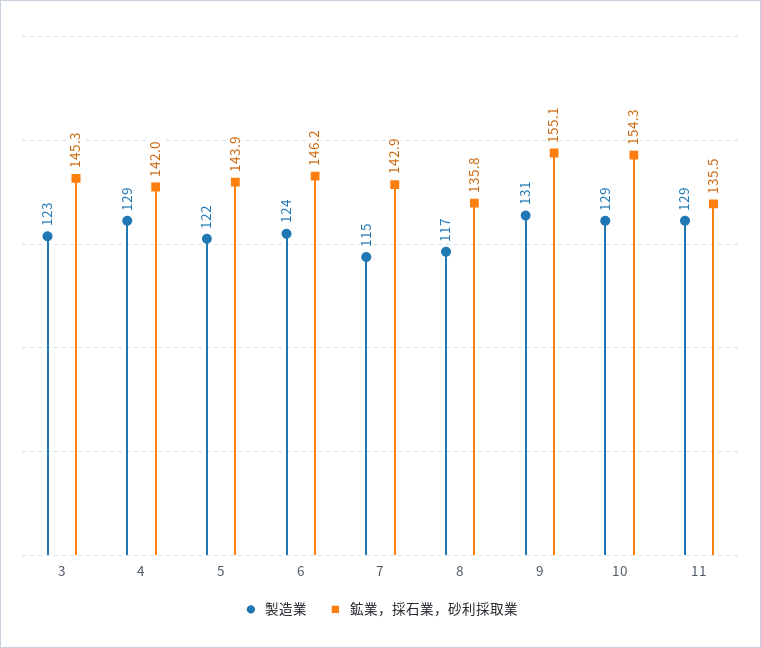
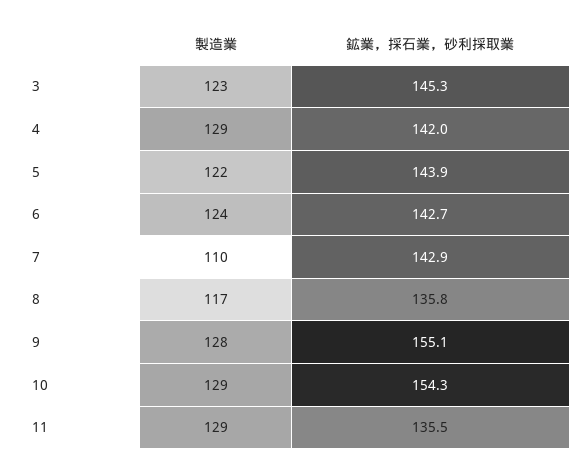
  {
    "製造業": {
      "3": 123,
      "4": 129,
      "5": 122,
      "6": 124,
-     "7": 115,
+     "7": 110,
      "8": 117,
-     "9": 131,
+     "9": 128,
      "10": 129,
      "11": 129
    },
    "鉱業，採石業，砂利採取業": {
      "3": 145.3,
      "4": 142,
      "5": 143.9,
-     "6": 146.2,
+     "6": 142.7,
      "7": 142.9,
      "8": 135.8,
      "9": 155.1,
      "10": 154.3,
      "11": 135.5
    }
  }

